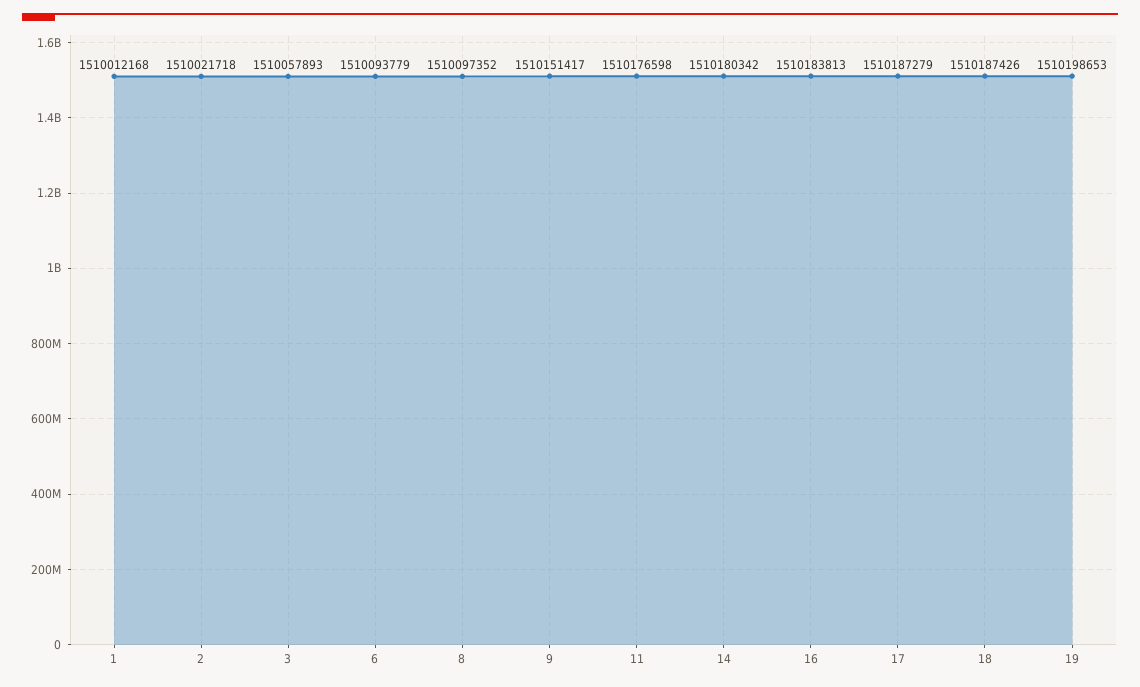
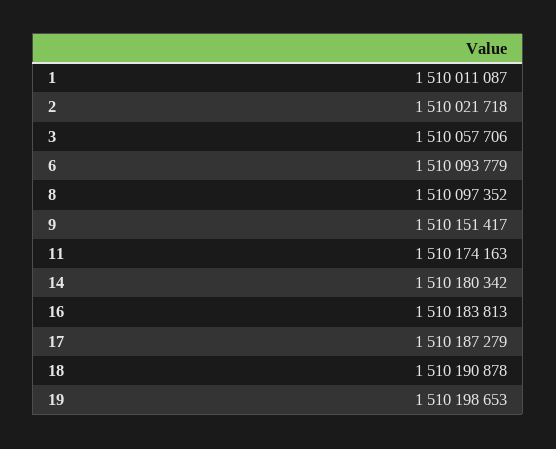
  {
-   "1": 1510012168,
+   "1": 1510011087,
    "2": 1510021718,
-   "3": 1510057893,
+   "3": 1510057706,
    "6": 1510093779,
    "8": 1510097352,
    "9": 1510151417,
-   "11": 1510176598,
+   "11": 1510174163,
    "14": 1510180342,
    "16": 1510183813,
    "17": 1510187279,
-   "18": 1510187426,
+   "18": 1510190878,
    "19": 1510198653
  }

